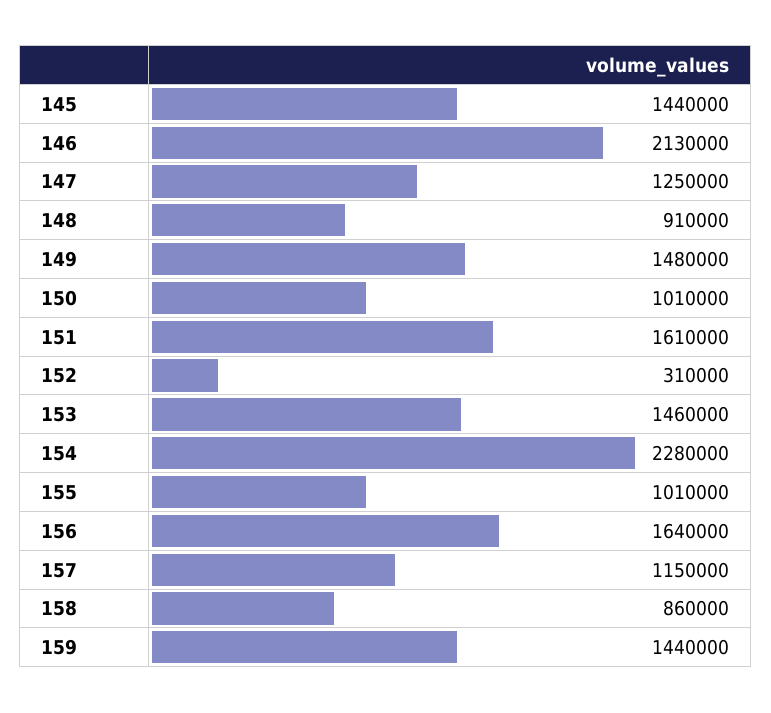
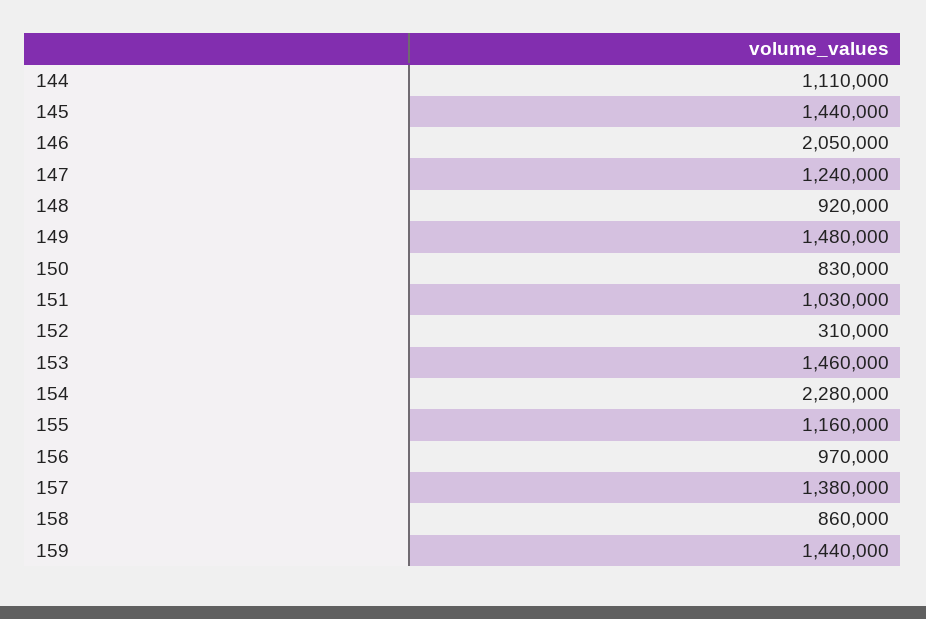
  {
    "145": 1440000,
-   "146": 2130000,
+   "146": 2050000,
-   "147": 1250000,
+   "147": 1240000,
-   "148": 910000,
+   "148": 920000,
    "149": 1480000,
-   "150": 1010000,
+   "150": 830000,
-   "151": 1610000,
+   "151": 1030000,
    "152": 310000,
    "153": 1460000,
    "154": 2280000,
-   "155": 1010000,
+   "155": 1160000,
-   "156": 1640000,
+   "156": 970000,
-   "157": 1150000,
+   "157": 1380000,
    "158": 860000,
-   "159": 1440000
+   "159": 1440000,
+   "144": 1110000
  }

